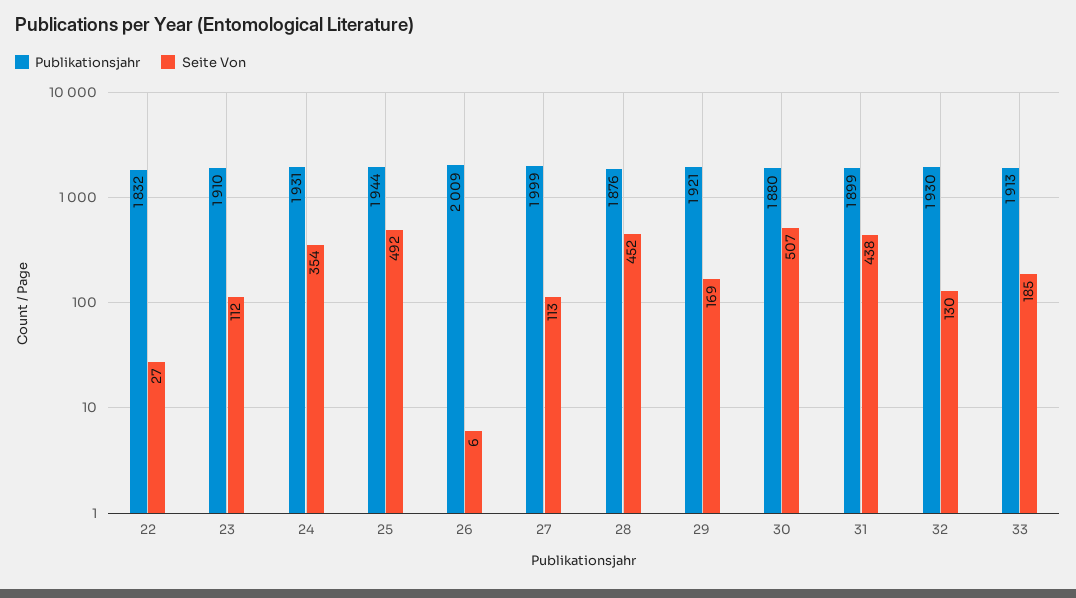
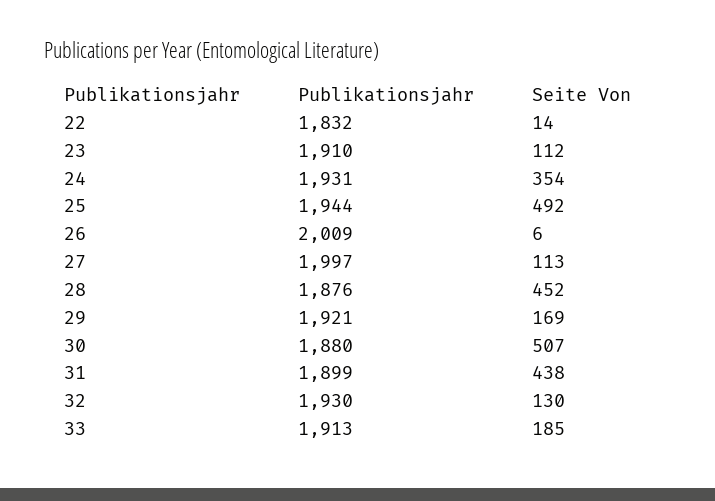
  {
    "Publikationsjahr": {
      "22": 1832,
      "23": 1910,
      "24": 1931,
      "25": 1944,
      "26": 2009,
-     "27": 1999,
+     "27": 1997,
      "28": 1876,
      "29": 1921,
      "30": 1880,
      "31": 1899,
      "32": 1930,
      "33": 1913
    },
    "Seite Von": {
-     "22": 27,
+     "22": 14,
      "23": 112,
      "24": 354,
      "25": 492,
      "26": 6,
      "27": 113,
      "28": 452,
      "29": 169,
      "30": 507,
      "31": 438,
      "32": 130,
      "33": 185
    }
  }

